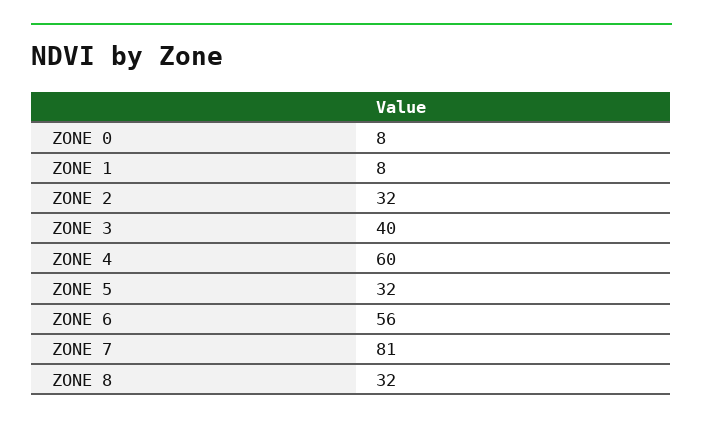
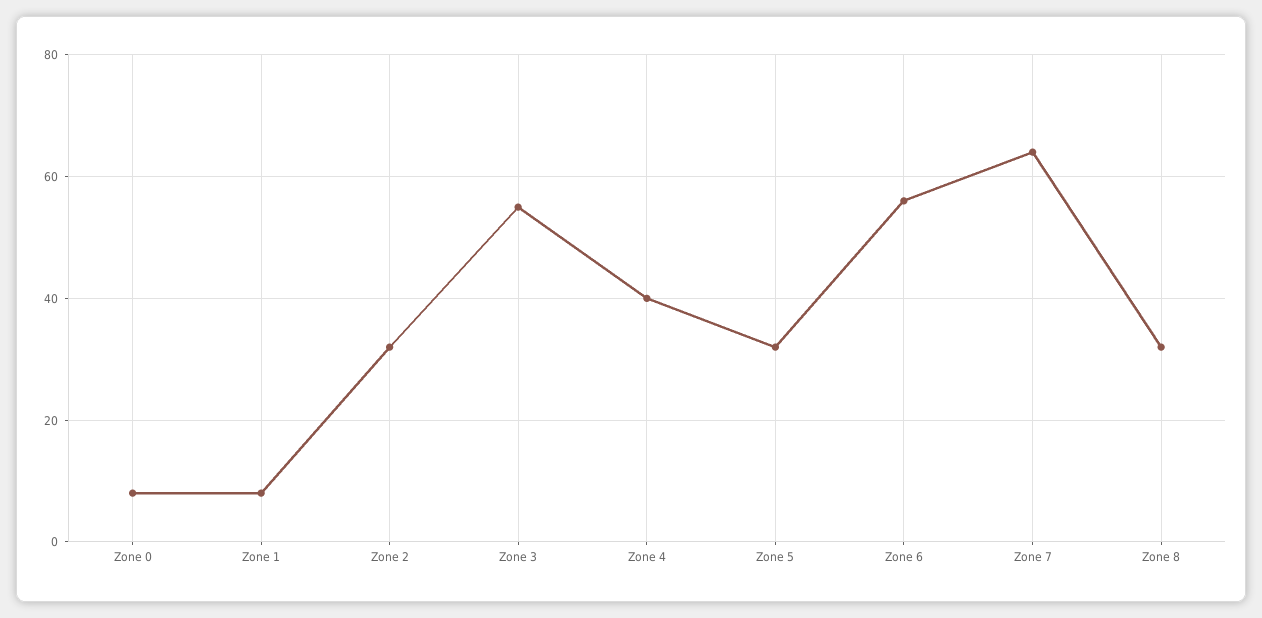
  {
    "ZONE 0": 8,
    "ZONE 1": 8,
    "ZONE 2": 32,
-   "ZONE 3": 40,
+   "ZONE 3": 55,
-   "ZONE 4": 60,
+   "ZONE 4": 40,
    "ZONE 5": 32,
    "ZONE 6": 56,
-   "ZONE 7": 81,
+   "ZONE 7": 65,
    "ZONE 8": 32
  }

